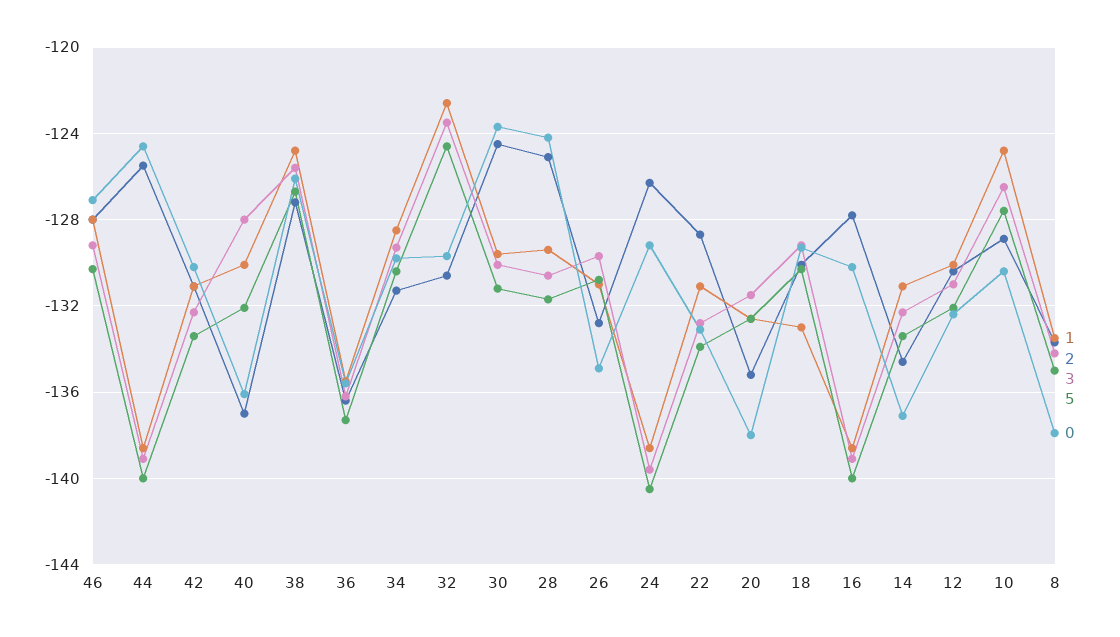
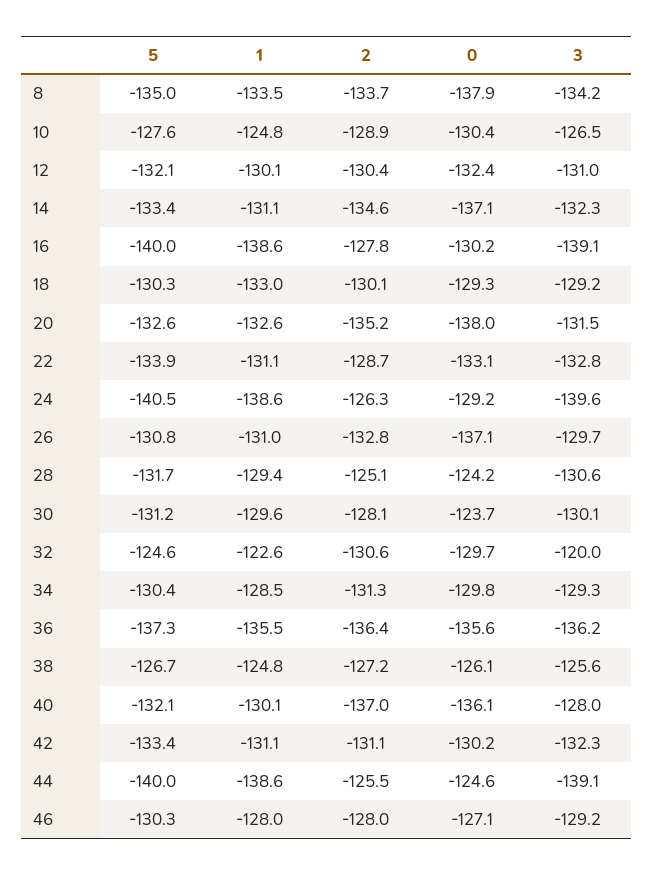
  {
    "1": {
      "46": -128,
      "44": -138.6,
      "42": -131.1,
      "40": -130.1,
      "38": -124.8,
      "36": -135.5,
      "34": -128.5,
      "32": -122.6,
      "30": -129.6,
      "28": -129.4,
      "26": -131,
      "24": -138.6,
      "22": -131.1,
      "20": -132.6,
      "18": -133,
      "16": -138.6,
      "14": -131.1,
      "12": -130.1,
      "10": -124.8,
      "8": -133.5
    },
    "2": {
      "46": -128,
      "44": -125.5,
      "42": -131.1,
      "40": -137,
      "38": -127.2,
      "36": -136.4,
      "34": -131.3,
      "32": -130.6,
-     "30": -124.5,
+     "30": -128.1,
      "28": -125.1,
      "26": -132.8,
      "24": -126.3,
      "22": -128.7,
      "20": -135.2,
      "18": -130.1,
      "16": -127.8,
      "14": -134.6,
      "12": -130.4,
      "10": -128.9,
      "8": -133.7
    },
    "3": {
      "46": -129.2,
      "44": -139.1,
      "42": -132.3,
      "40": -128,
      "38": -125.6,
      "36": -136.2,
      "34": -129.3,
-     "32": -123.5,
+     "32": -120,
      "30": -130.1,
      "28": -130.6,
      "26": -129.7,
      "24": -139.6,
      "22": -132.8,
      "20": -131.5,
      "18": -129.2,
      "16": -139.1,
      "14": -132.3,
      "12": -131,
      "10": -126.5,
      "8": -134.2
    },
    "5": {
      "46": -130.3,
      "44": -140,
      "42": -133.4,
      "40": -132.1,
      "38": -126.7,
      "36": -137.3,
      "34": -130.4,
      "32": -124.6,
      "30": -131.2,
      "28": -131.7,
      "26": -130.8,
      "24": -140.5,
      "22": -133.9,
      "20": -132.6,
      "18": -130.3,
      "16": -140,
      "14": -133.4,
      "12": -132.1,
      "10": -127.6,
      "8": -135
    },
    "0": {
      "46": -127.1,
      "44": -124.6,
      "42": -130.2,
      "40": -136.1,
      "38": -126.1,
      "36": -135.6,
      "34": -129.8,
      "32": -129.7,
      "30": -123.7,
      "28": -124.2,
-     "26": -135,
+     "26": -137.1,
      "24": -129.2,
      "22": -133.1,
      "20": -138,
      "18": -129.3,
      "16": -130.2,
      "14": -137.1,
      "12": -132.4,
      "10": -130.4,
      "8": -137.9
    }
  }

